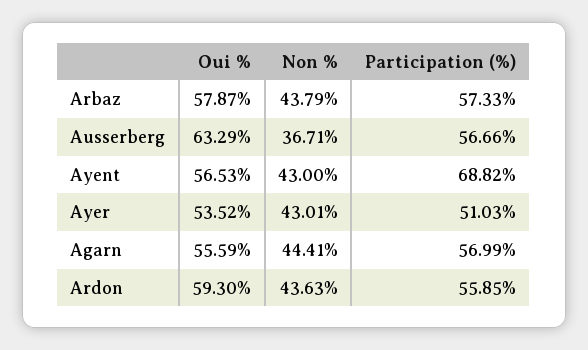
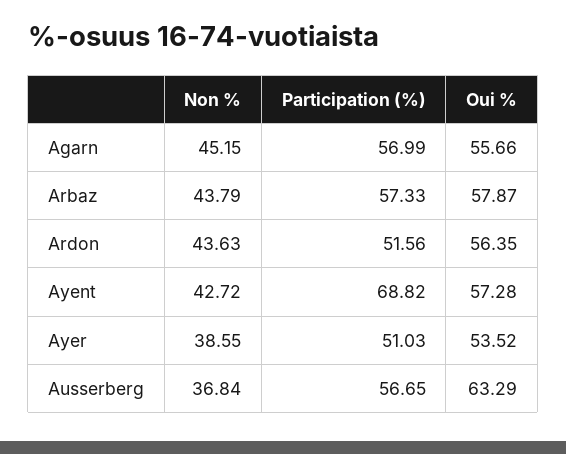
  {
    "Oui %": {
      "Arbaz": 57.87,
      "Ausserberg": 63.29,
-     "Ayent": 56.53,
+     "Ayent": 57.28,
      "Ayer": 53.52,
-     "Agarn": 55.59,
+     "Agarn": 55.66,
-     "Ardon": 59.3
+     "Ardon": 56.35
    },
    "Non %": {
      "Arbaz": 43.79,
-     "Ausserberg": 36.71,
+     "Ausserberg": 36.84,
-     "Ayent": 43,
+     "Ayent": 42.72,
-     "Ayer": 43.01,
+     "Ayer": 38.55,
-     "Agarn": 44.41,
+     "Agarn": 45.15,
      "Ardon": 43.63
    },
    "Participation (%)": {
      "Arbaz": 57.33,
-     "Ausserberg": 56.66,
+     "Ausserberg": 56.65,
      "Ayent": 68.82,
      "Ayer": 51.03,
      "Agarn": 56.99,
-     "Ardon": 55.85
+     "Ardon": 51.56
    }
  }

